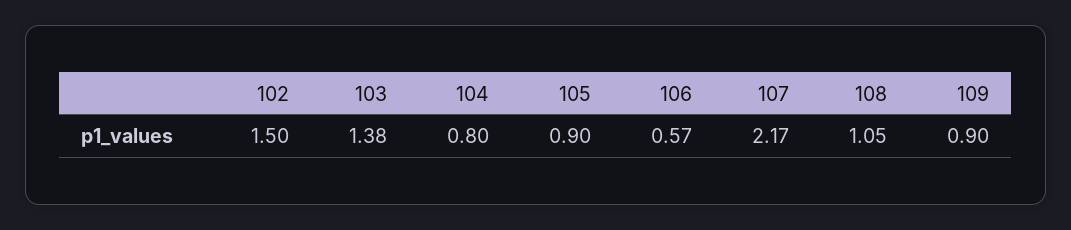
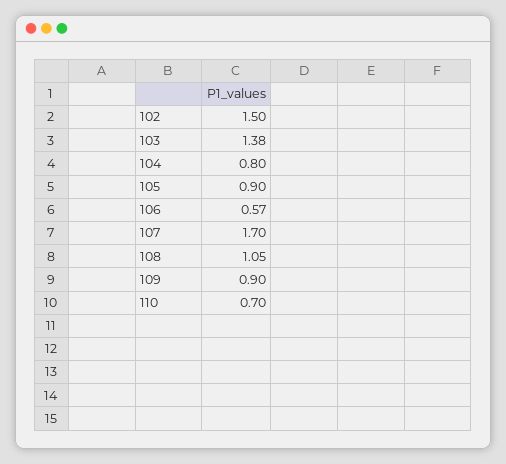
  {
    "102": 1.5,
    "103": 1.38,
    "104": 0.8,
    "105": 0.9,
    "106": 0.57,
-   "107": 2.17,
+   "107": 1.7,
    "108": 1.05,
-   "109": 0.9
+   "109": 0.9,
+   "110": 0.7
  }

